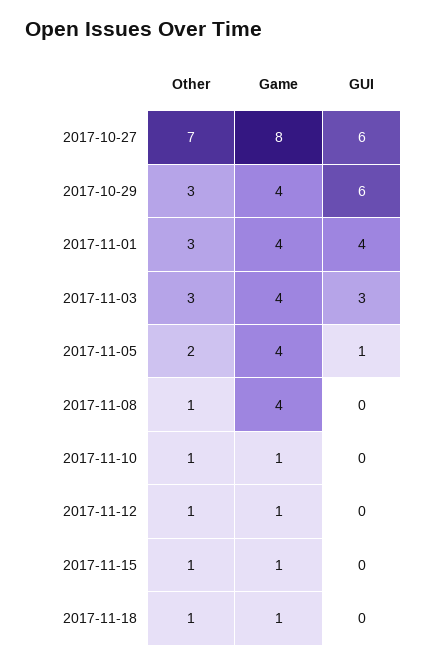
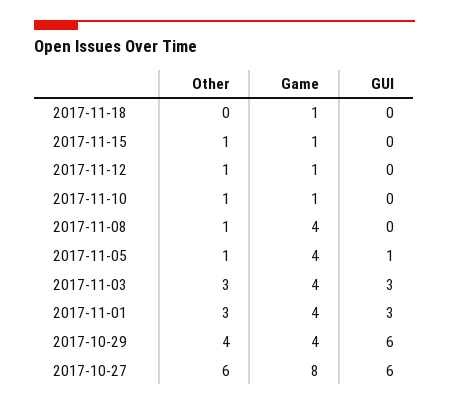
  {
    "Other": {
-     "2017-10-27": 7,
+     "2017-10-27": 6,
-     "2017-10-29": 3,
+     "2017-10-29": 4,
      "2017-11-01": 3,
      "2017-11-03": 3,
-     "2017-11-05": 2,
+     "2017-11-05": 1,
      "2017-11-08": 1,
      "2017-11-10": 1,
      "2017-11-12": 1,
      "2017-11-15": 1,
-     "2017-11-18": 1
+     "2017-11-18": 0
    },
    "Game": {
      "2017-10-27": 8,
      "2017-10-29": 4,
      "2017-11-01": 4,
      "2017-11-03": 4,
      "2017-11-05": 4,
      "2017-11-08": 4,
      "2017-11-10": 1,
      "2017-11-12": 1,
      "2017-11-15": 1,
      "2017-11-18": 1
    },
    "GUI": {
      "2017-10-27": 6,
      "2017-10-29": 6,
-     "2017-11-01": 4,
+     "2017-11-01": 3,
      "2017-11-03": 3,
      "2017-11-05": 1,
      "2017-11-08": 0,
      "2017-11-10": 0,
      "2017-11-12": 0,
      "2017-11-15": 0,
      "2017-11-18": 0
    }
  }

